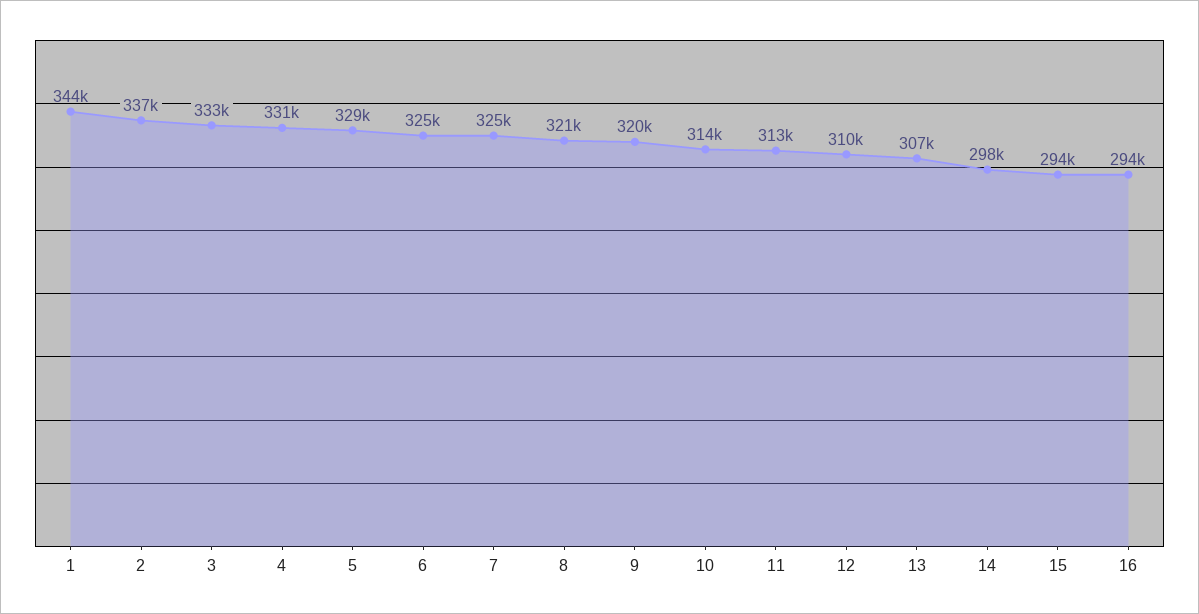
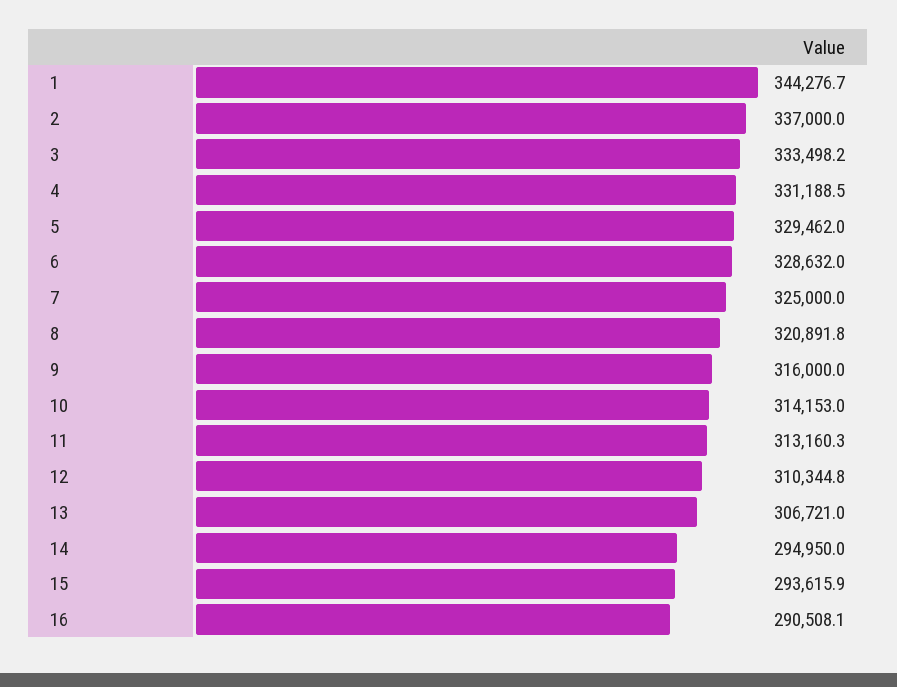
  {
    "1": 344276.7,
    "2": 337000,
    "3": 333498.2,
    "4": 331188.5,
    "5": 329462,
-   "6": 325000,
+   "6": 328632,
    "7": 325000,
    "8": 320891.8,
-   "9": 320000,
+   "9": 316000,
    "10": 314153,
    "11": 313160.3,
    "12": 310344.8,
    "13": 306721,
-   "14": 298000,
+   "14": 294950,
    "15": 293615.9,
-   "16": 294000
+   "16": 290508.1
  }

